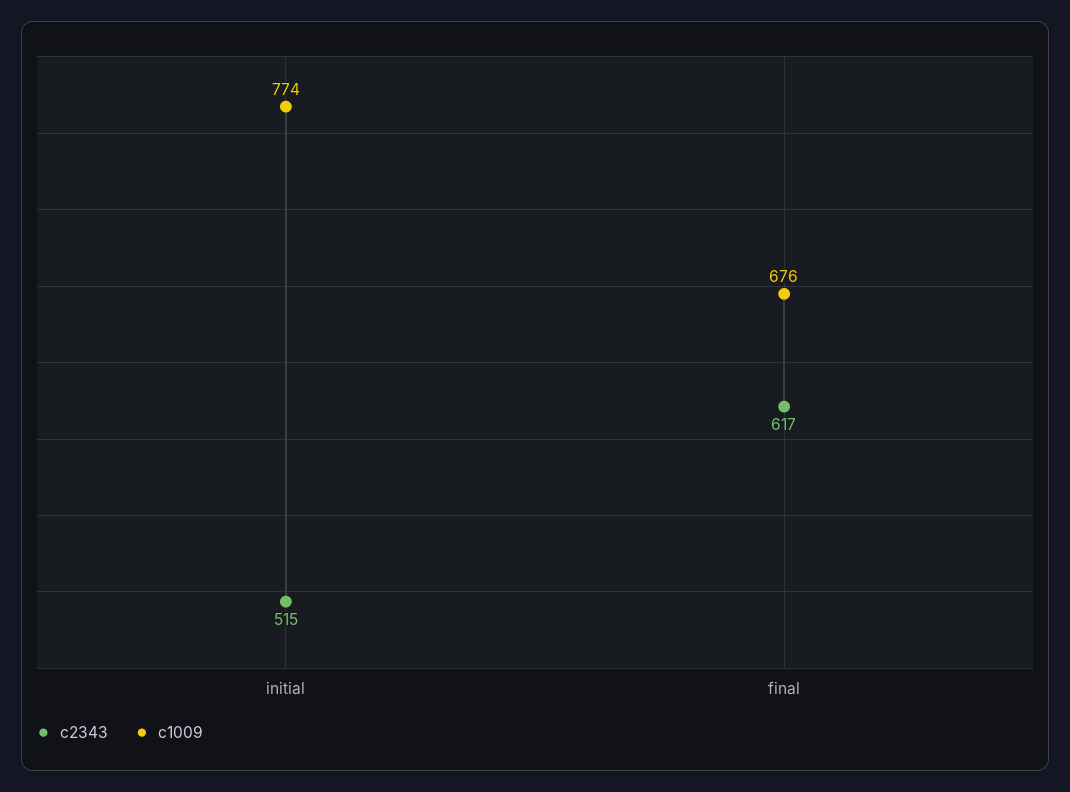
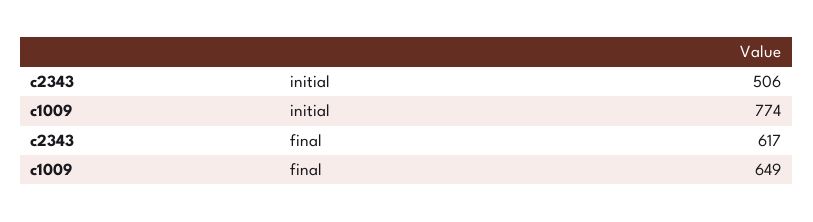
  {
    "c2343": {
-     "initial": 515,
+     "initial": 506,
      "final": 617
    },
    "c1009": {
      "initial": 774,
-     "final": 676
+     "final": 649
    }
  }

